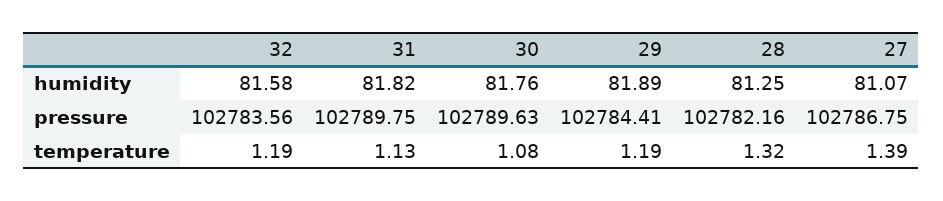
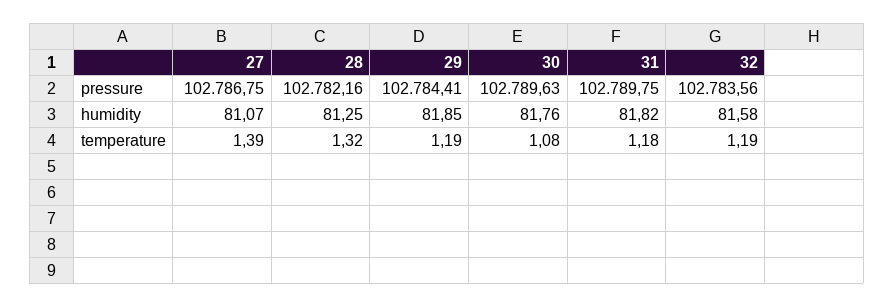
  {
    "32": {
      "humidity": 81.58,
      "pressure": 102783.56,
      "temperature": 1.19
    },
    "31": {
      "humidity": 81.82,
      "pressure": 102789.75,
-     "temperature": 1.13
+     "temperature": 1.18
    },
    "30": {
      "humidity": 81.76,
      "pressure": 102789.63,
      "temperature": 1.08
    },
    "29": {
-     "humidity": 81.89,
+     "humidity": 81.85,
      "pressure": 102784.41,
      "temperature": 1.19
    },
    "28": {
      "humidity": 81.25,
      "pressure": 102782.16,
      "temperature": 1.32
    },
    "27": {
      "humidity": 81.07,
      "pressure": 102786.75,
      "temperature": 1.39
    }
  }

